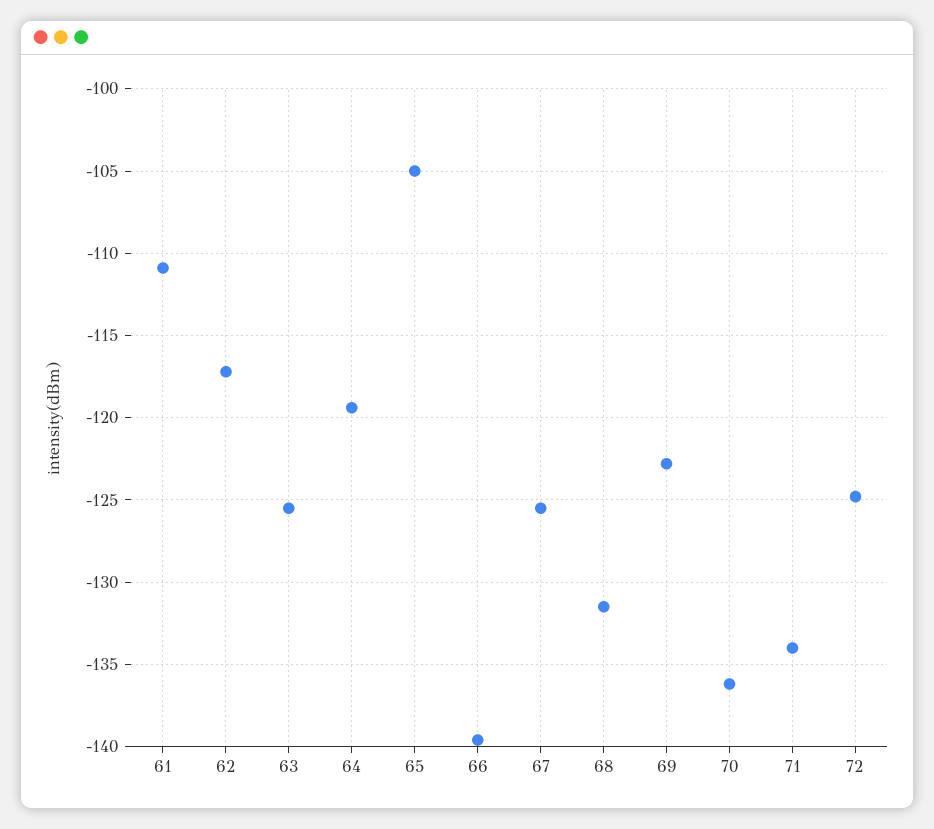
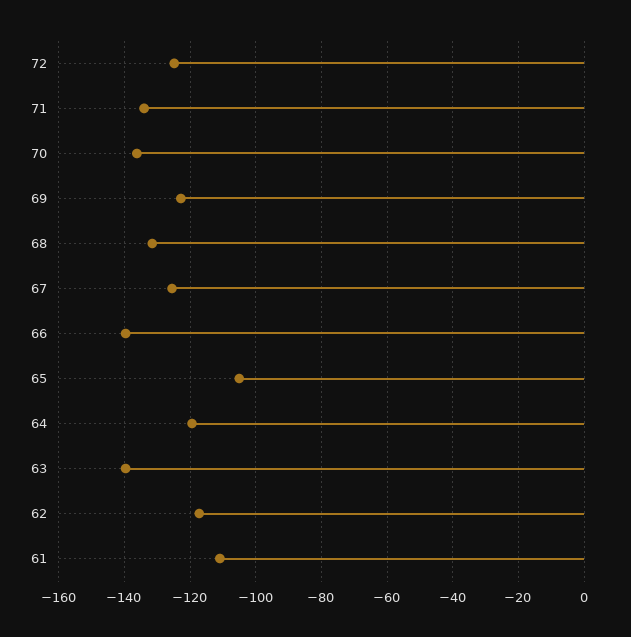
  {
    "61": -111,
    "62": -117,
-   "63": -125.5,
+   "63": -140,
    "64": -119.5,
    "65": -105,
    "66": -139.5,
    "67": -125.5,
    "68": -131.5,
    "69": -123,
    "70": -136,
    "71": -134,
    "72": -125
  }

